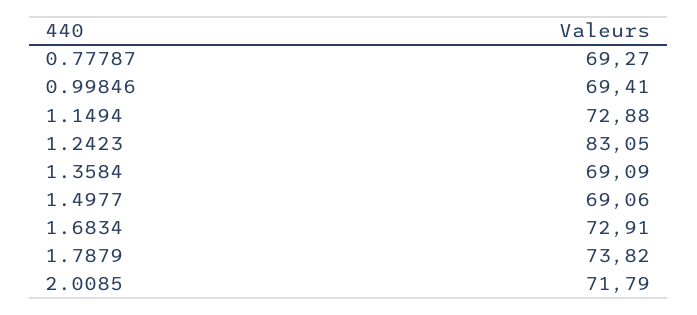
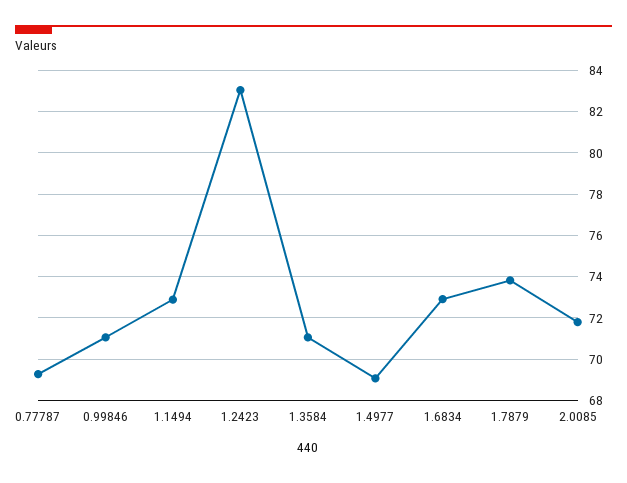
  {
    "0.77787": 69.27,
-   "0.99846": 69.41,
+   "0.99846": 71,
    "1.1494": 72.88,
    "1.2423": 83.05,
-   "1.3584": 69.09,
+   "1.3584": 71,
    "1.4977": 69.06,
    "1.6834": 72.91,
    "1.7879": 73.82,
    "2.0085": 71.79
  }

